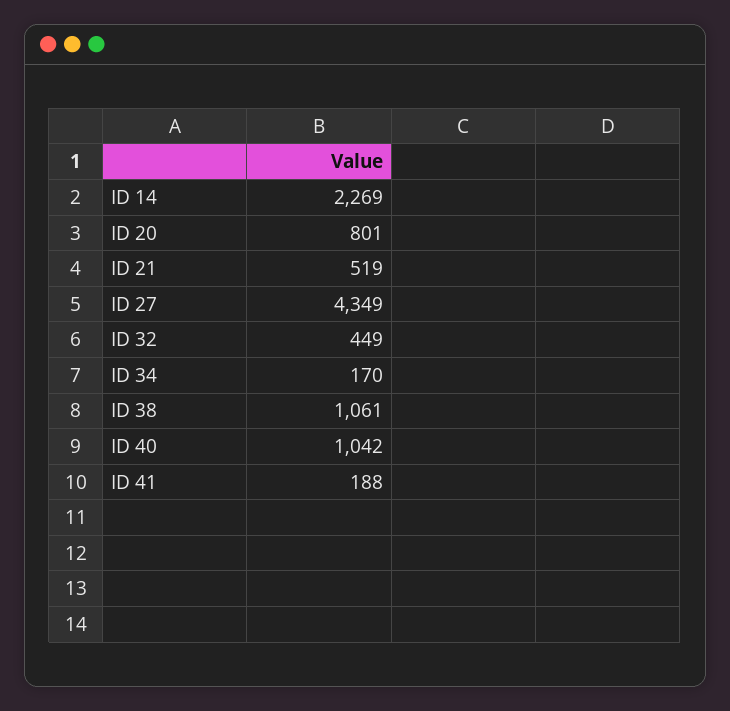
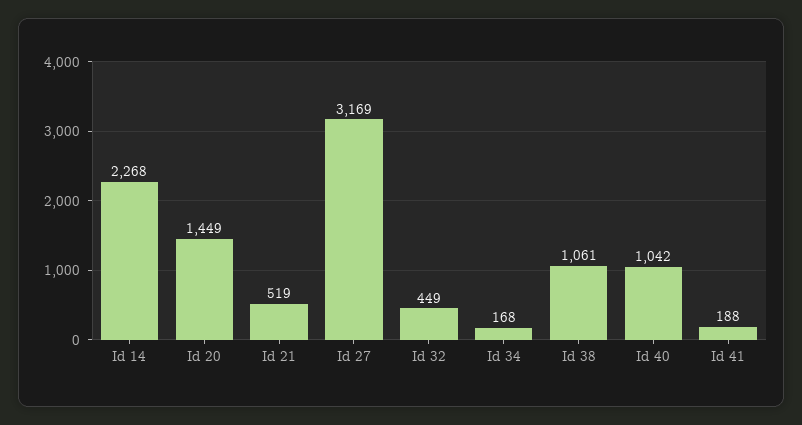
  {
-   "ID 14": 2269,
+   "ID 14": 2268,
-   "ID 20": 801,
+   "ID 20": 1449,
    "ID 21": 519,
-   "ID 27": 4349,
+   "ID 27": 3169,
    "ID 32": 449,
-   "ID 34": 170,
+   "ID 34": 168,
    "ID 38": 1061,
    "ID 40": 1042,
    "ID 41": 188
  }

